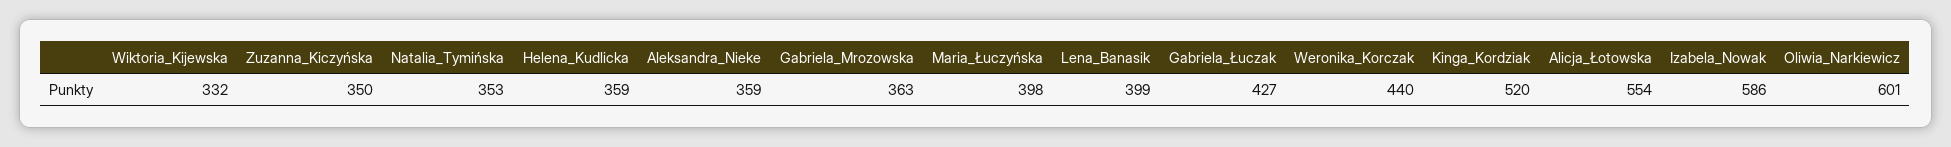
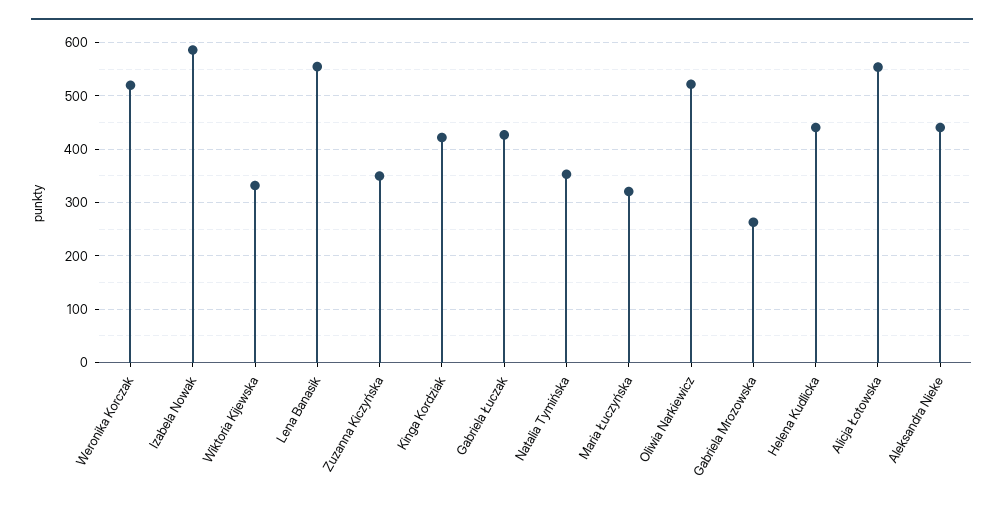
  {
    "Wiktoria_Kijewska": 332,
    "Zuzanna_Kiczyńska": 350,
    "Natalia_Tymińska": 353,
-   "Helena_Kudlicka": 359,
+   "Helena_Kudlicka": 440,
-   "Aleksandra_Nieke": 359,
+   "Aleksandra_Nieke": 440,
-   "Gabriela_Mrozowska": 363,
+   "Gabriela_Mrozowska": 260,
-   "Maria_Łuczyńska": 398,
+   "Maria_Łuczyńska": 320,
-   "Lena_Banasik": 399,
+   "Lena_Banasik": 560,
    "Gabriela_Łuczak": 427,
-   "Weronika_Korczak": 440,
+   "Weronika_Korczak": 520,
-   "Kinga_Kordziak": 520,
+   "Kinga_Kordziak": 420,
    "Alicja_Łotowska": 554,
    "Izabela_Nowak": 586,
-   "Oliwia_Narkiewicz": 601
+   "Oliwia_Narkiewicz": 520
  }

